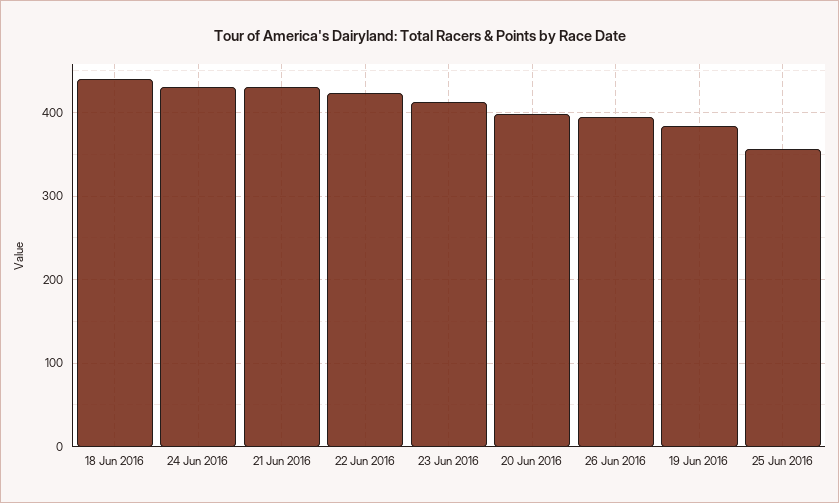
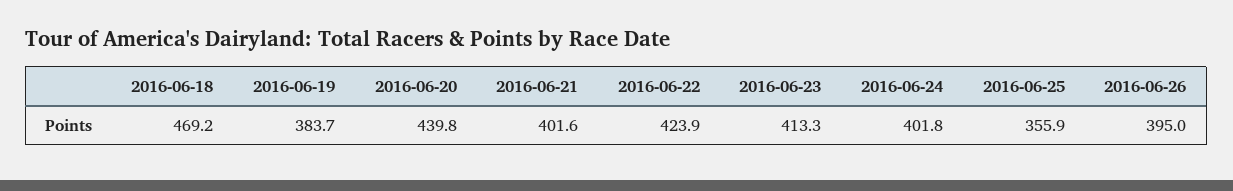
  {
-   "18 Jun 2016": 440,
+   "18 Jun 2016": 469.2,
-   "24 Jun 2016": 430,
+   "24 Jun 2016": 401.8,
-   "21 Jun 2016": 430,
+   "21 Jun 2016": 401.6,
    "22 Jun 2016": 423.9,
    "23 Jun 2016": 413.3,
-   "20 Jun 2016": 400,
+   "20 Jun 2016": 439.8,
    "26 Jun 2016": 395,
    "19 Jun 2016": 383.7,
    "25 Jun 2016": 355.9
  }

